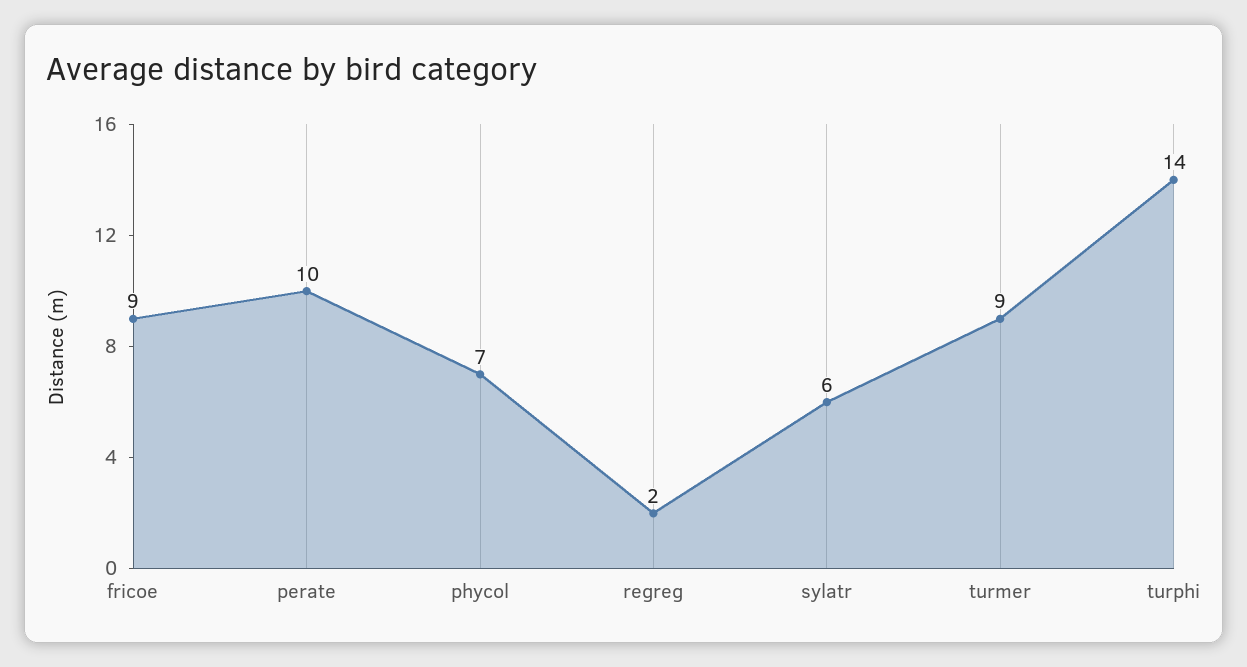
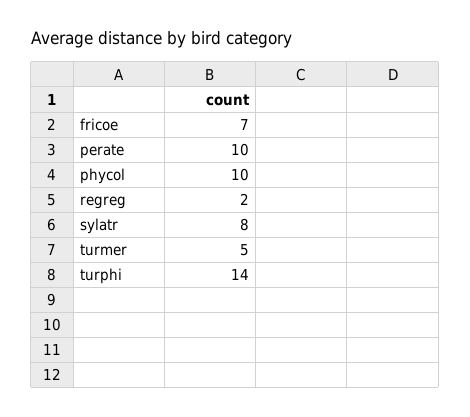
  {
-   "fricoe": 9,
+   "fricoe": 7,
    "perate": 10,
-   "phycol": 7,
+   "phycol": 10,
    "regreg": 2,
-   "sylatr": 6,
+   "sylatr": 8,
-   "turmer": 9,
+   "turmer": 5,
    "turphi": 14
  }

